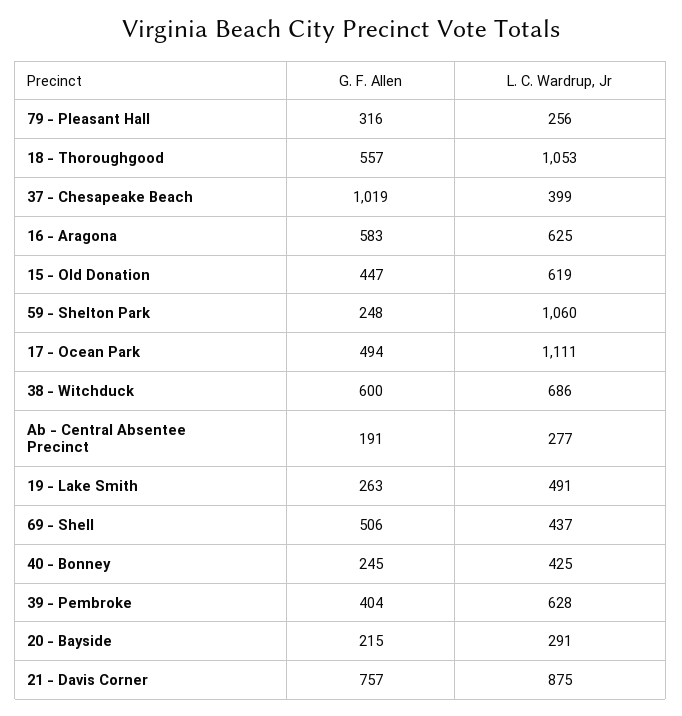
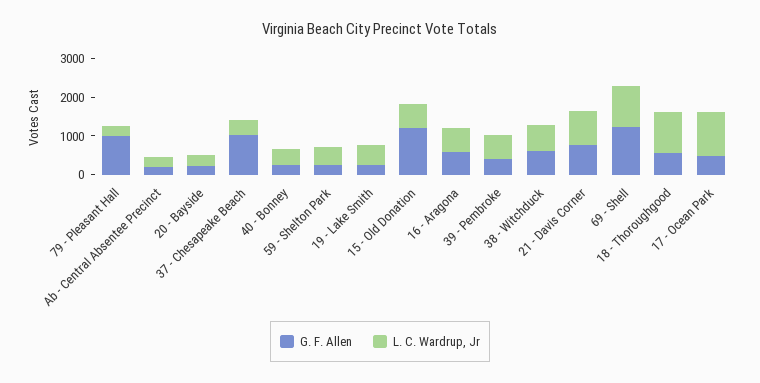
  {
    "G. F. Allen": {
-     "79 - Pleasant Hall": 316,
+     "79 - Pleasant Hall": 1000,
      "18 - Thoroughgood": 557,
      "37 - Chesapeake Beach": 1019,
      "16 - Aragona": 583,
-     "15 - Old Donation": 447,
+     "15 - Old Donation": 1250,
      "59 - Shelton Park": 248,
      "17 - Ocean Park": 494,
      "38 - Witchduck": 600,
      "Ab - Central Absentee Precinct": 191,
      "19 - Lake Smith": 263,
-     "69 - Shell": 506,
+     "69 - Shell": 1250,
      "40 - Bonney": 245,
      "39 - Pembroke": 404,
      "20 - Bayside": 215,
      "21 - Davis Corner": 757
    },
    "L. C. Wardrup, Jr": {
      "79 - Pleasant Hall": 256,
      "18 - Thoroughgood": 1053,
      "37 - Chesapeake Beach": 399,
      "16 - Aragona": 625,
      "15 - Old Donation": 619,
-     "59 - Shelton Park": 1060,
+     "59 - Shelton Park": 500,
      "17 - Ocean Park": 1111,
      "38 - Witchduck": 686,
      "Ab - Central Absentee Precinct": 277,
      "19 - Lake Smith": 491,
-     "69 - Shell": 437,
+     "69 - Shell": 1000,
      "40 - Bonney": 425,
      "39 - Pembroke": 628,
      "20 - Bayside": 291,
      "21 - Davis Corner": 875
    }
  }

